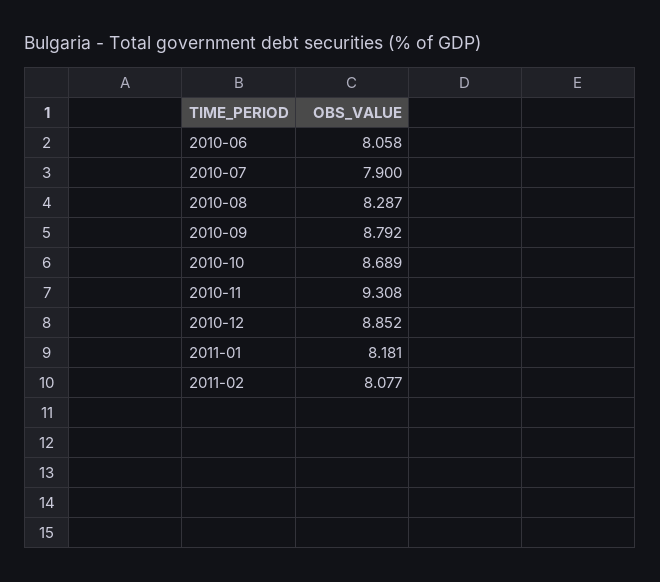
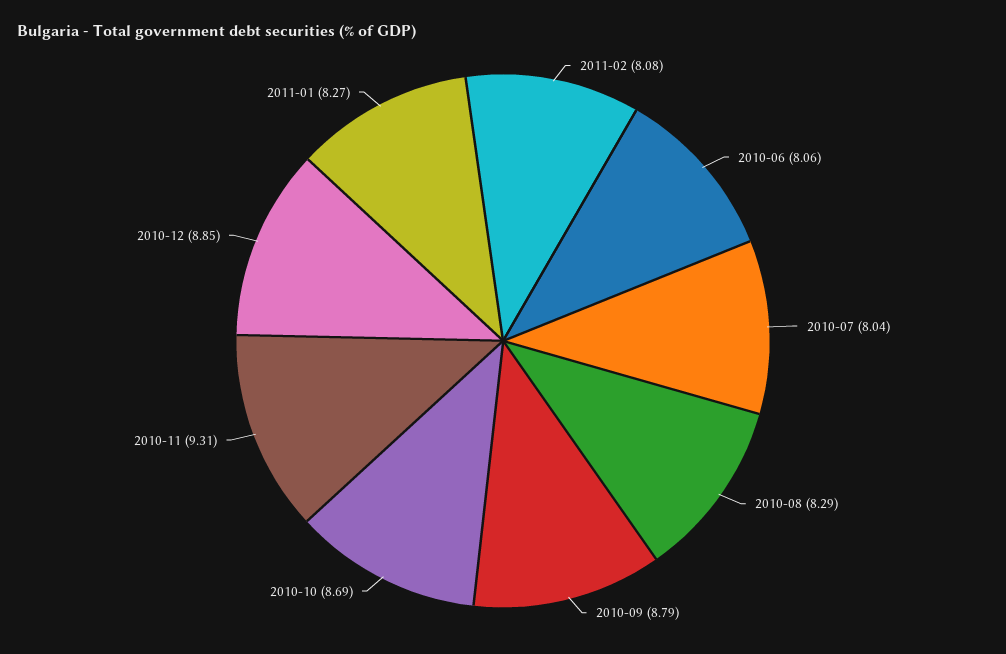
  {
    "2010-06": 8.058,
-   "2010-07": 7.9,
+   "2010-07": 8.04,
    "2010-08": 8.287,
    "2010-09": 8.792,
    "2010-10": 8.689,
    "2010-11": 9.308,
    "2010-12": 8.852,
-   "2011-01": 8.181,
+   "2011-01": 8.27,
    "2011-02": 8.077
  }

